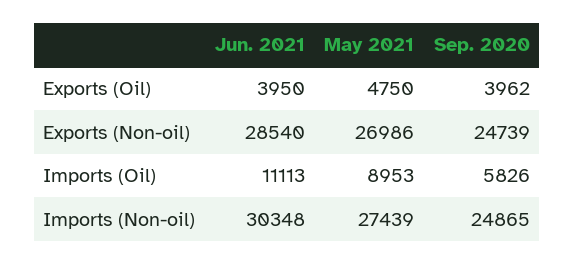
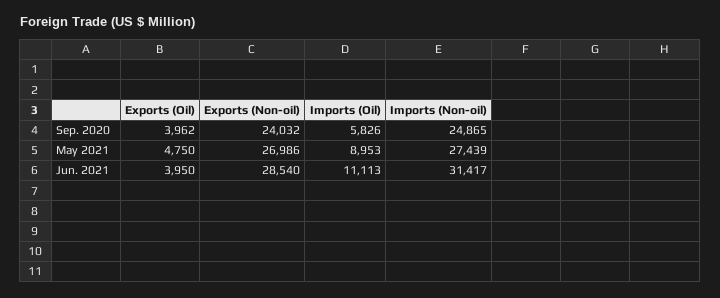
  {
    "Jun. 2021": {
      "Exports (Oil)": 3950,
      "Exports (Non-oil)": 28540,
      "Imports (Oil)": 11113,
-     "Imports (Non-oil)": 30348
+     "Imports (Non-oil)": 31417
    },
    "May 2021": {
      "Exports (Oil)": 4750,
      "Exports (Non-oil)": 26986,
      "Imports (Oil)": 8953,
      "Imports (Non-oil)": 27439
    },
    "Sep. 2020": {
      "Exports (Oil)": 3962,
-     "Exports (Non-oil)": 24739,
+     "Exports (Non-oil)": 24032,
      "Imports (Oil)": 5826,
      "Imports (Non-oil)": 24865
    }
  }

